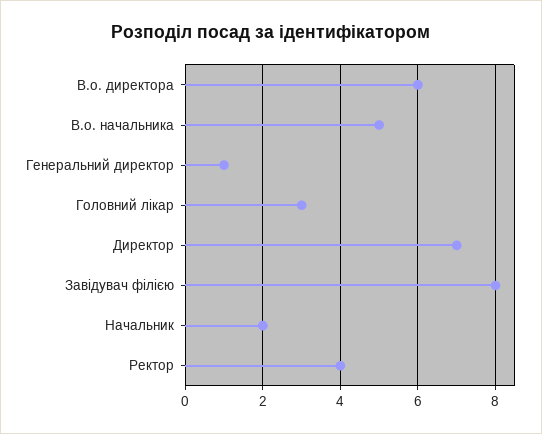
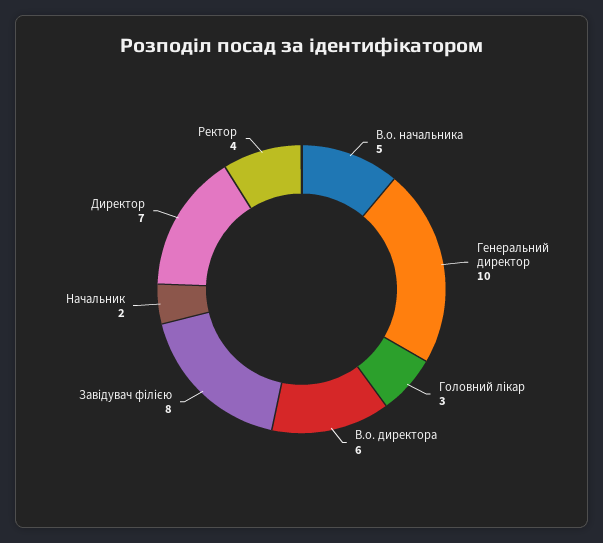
  {
    "В.о. директора": 6,
    "В.о. начальника": 5,
-   "Генеральний директор": 1,
+   "Генеральний директор": 10,
    "Головний лікар": 3,
    "Директор": 7,
    "Завідувач філією": 8,
    "Начальник": 2,
    "Ректор": 4
  }

